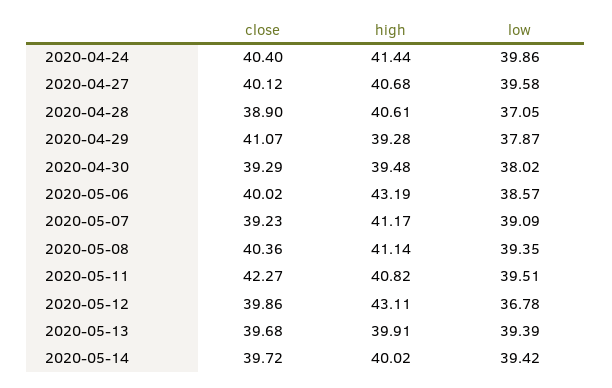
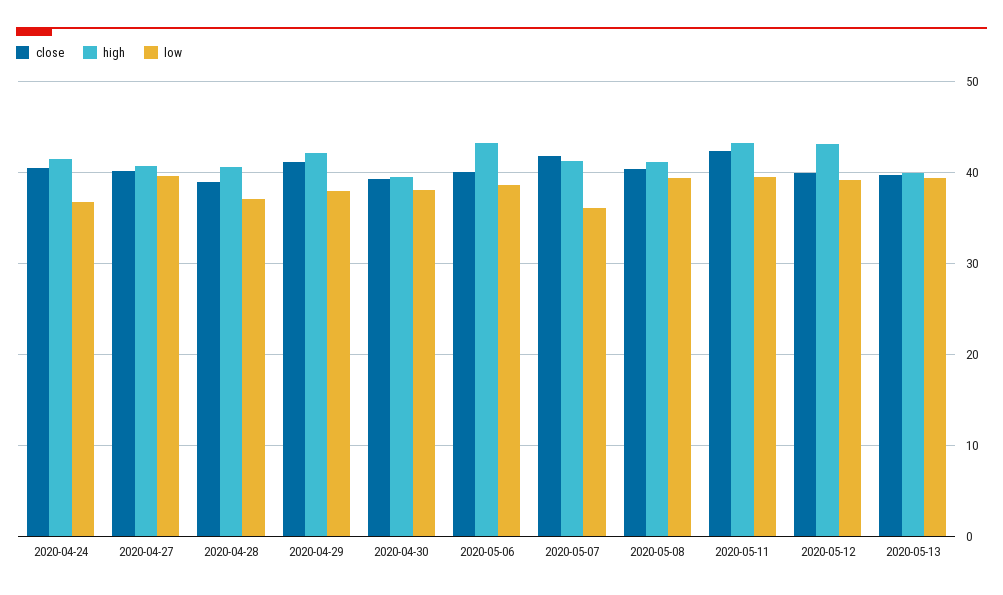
  {
    "close": {
      "2020-04-24": 40.4,
      "2020-04-27": 40.12,
      "2020-04-28": 38.9,
      "2020-04-29": 41.07,
      "2020-04-30": 39.29,
      "2020-05-06": 40.02,
-     "2020-05-07": 39.23,
+     "2020-05-07": 42,
      "2020-05-08": 40.36,
      "2020-05-11": 42.27,
      "2020-05-12": 39.86,
-     "2020-05-13": 39.68,
+     "2020-05-13": 39.68
-     "2020-05-14": 39.72
    },
    "high": {
      "2020-04-24": 41.44,
      "2020-04-27": 40.68,
      "2020-04-28": 40.61,
-     "2020-04-29": 39.28,
+     "2020-04-29": 42,
      "2020-04-30": 39.48,
      "2020-05-06": 43.19,
      "2020-05-07": 41.17,
      "2020-05-08": 41.14,
-     "2020-05-11": 40.82,
+     "2020-05-11": 43,
      "2020-05-12": 43.11,
-     "2020-05-13": 39.91,
+     "2020-05-13": 39.91
-     "2020-05-14": 40.02
    },
    "low": {
-     "2020-04-24": 39.86,
+     "2020-04-24": 37,
      "2020-04-27": 39.58,
      "2020-04-28": 37.05,
      "2020-04-29": 37.87,
      "2020-04-30": 38.02,
      "2020-05-06": 38.57,
-     "2020-05-07": 39.09,
+     "2020-05-07": 36,
      "2020-05-08": 39.35,
      "2020-05-11": 39.51,
-     "2020-05-12": 36.78,
+     "2020-05-12": 39,
-     "2020-05-13": 39.39,
+     "2020-05-13": 39.39
-     "2020-05-14": 39.42
    }
  }

